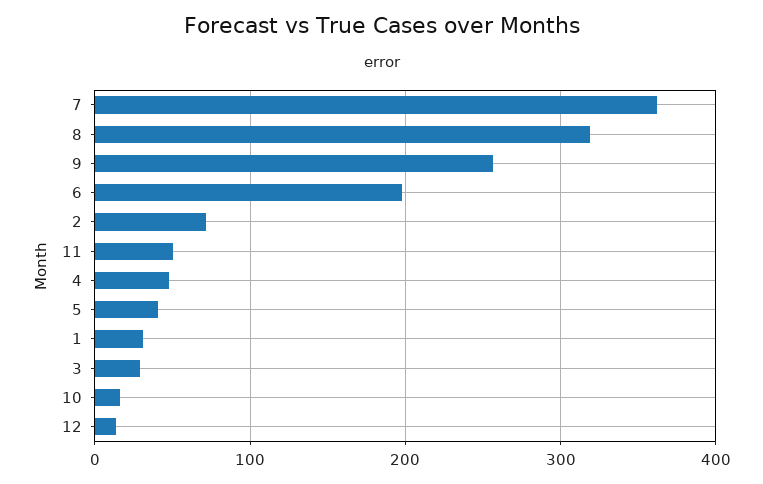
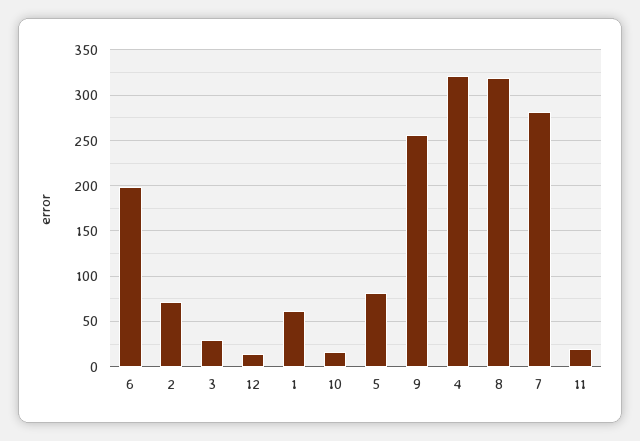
  {
-   "7": 360,
+   "7": 280,
    "8": 320,
    "9": 260,
    "6": 200,
    "2": 70,
-   "11": 50,
+   "11": 20,
-   "4": 50,
+   "4": 320,
-   "5": 40,
+   "5": 80,
-   "1": 30,
+   "1": 60,
    "3": 30,
    "10": 20,
    "12": 10
  }

